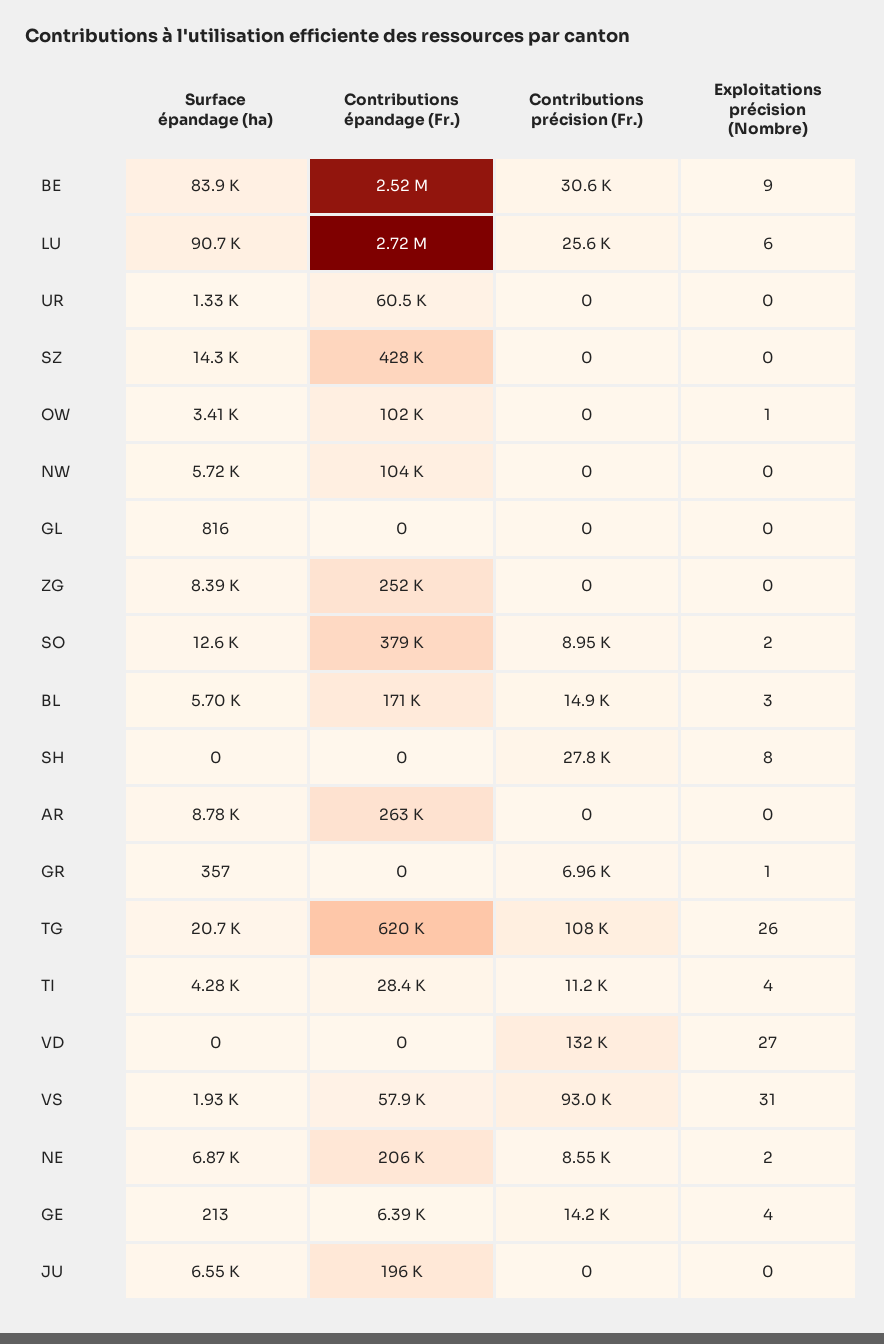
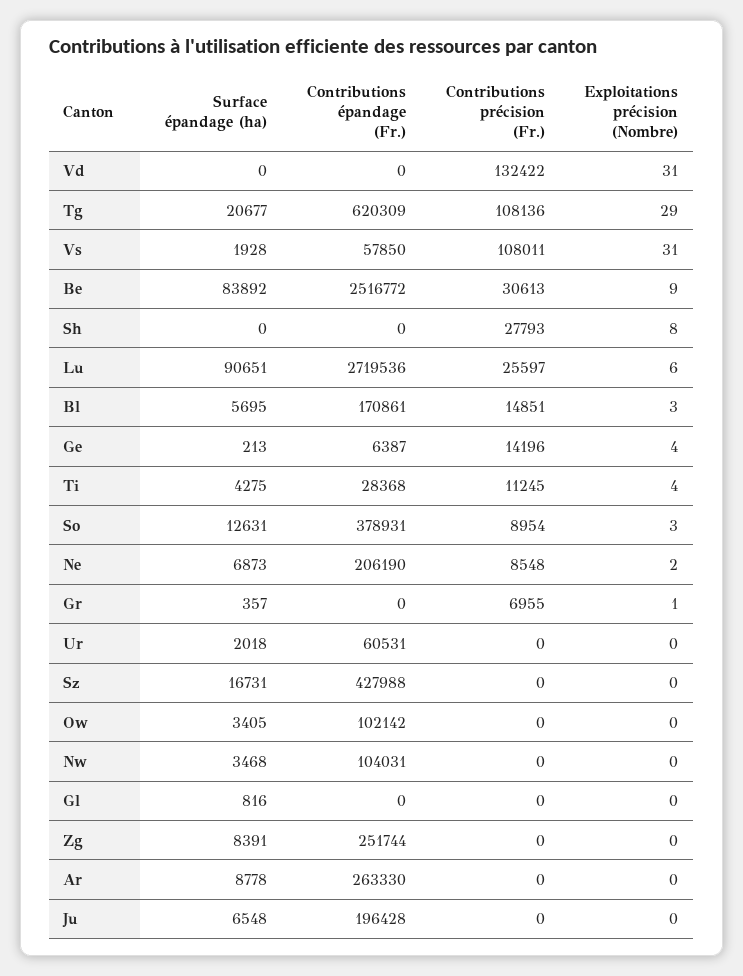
  {
    "Surface épandage (ha)": {
      "BE": 83892,
      "LU": 90651,
-     "UR": 1330,
+     "UR": 2018,
-     "SZ": 14300,
+     "SZ": 16731,
      "OW": 3405,
-     "NW": 5720,
+     "NW": 3468,
      "GL": 816,
      "ZG": 8391,
      "SO": 12631,
      "BL": 5695,
      "SH": 0,
      "AR": 8778,
      "GR": 357,
      "TG": 20677,
      "TI": 4275,
      "VD": 0,
      "VS": 1928,
      "NE": 6873,
      "GE": 213,
      "JU": 6548
    },
    "Contributions épandage (Fr.)": {
      "BE": 2516772,
      "LU": 2719536,
      "UR": 60531,
      "SZ": 427988,
      "OW": 102142,
      "NW": 104031,
      "GL": 0,
      "ZG": 251744,
      "SO": 378931,
      "BL": 170861,
      "SH": 0,
      "AR": 263330,
      "GR": 0,
      "TG": 620309,
      "TI": 28368,
      "VD": 0,
      "VS": 57850,
      "NE": 206190,
      "GE": 6387,
      "JU": 196428
    },
    "Contributions précision (Fr.)": {
      "BE": 30613,
      "LU": 25597,
      "UR": 0,
      "SZ": 0,
      "OW": 0,
      "NW": 0,
      "GL": 0,
      "ZG": 0,
      "SO": 8954,
      "BL": 14851,
      "SH": 27793,
      "AR": 0,
      "GR": 6955,
      "TG": 108136,
      "TI": 11245,
      "VD": 132422,
-     "VS": 93000,
+     "VS": 108011,
      "NE": 8548,
      "GE": 14196,
      "JU": 0
    },
    "Exploitations précision (Nombre)": {
      "BE": 9,
      "LU": 6,
      "UR": 0,
      "SZ": 0,
-     "OW": 1,
+     "OW": 0,
      "NW": 0,
      "GL": 0,
      "ZG": 0,
-     "SO": 2,
+     "SO": 3,
      "BL": 3,
      "SH": 8,
      "AR": 0,
      "GR": 1,
-     "TG": 26,
+     "TG": 29,
      "TI": 4,
-     "VD": 27,
+     "VD": 31,
      "VS": 31,
      "NE": 2,
      "GE": 4,
      "JU": 0
    }
  }

